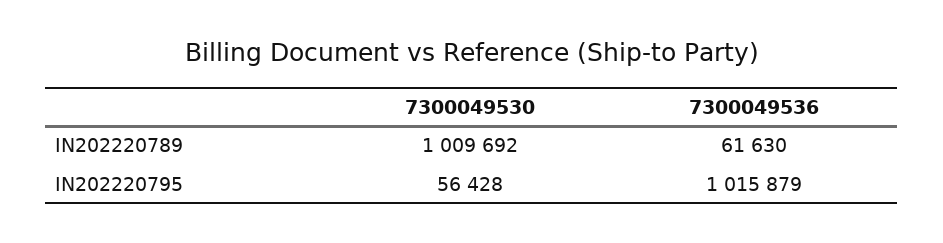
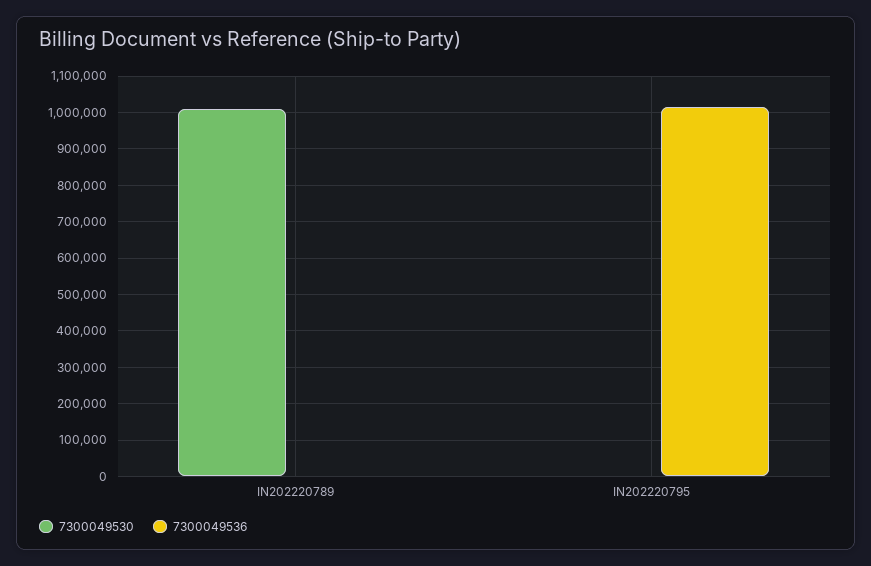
  {
    "7300049530": {
      "IN202220789": 1009692,
-     "IN202220795": 56428
+     "IN202220795": 0
    },
    "7300049536": {
-     "IN202220789": 61630,
+     "IN202220789": 0,
      "IN202220795": 1015879
    }
  }

